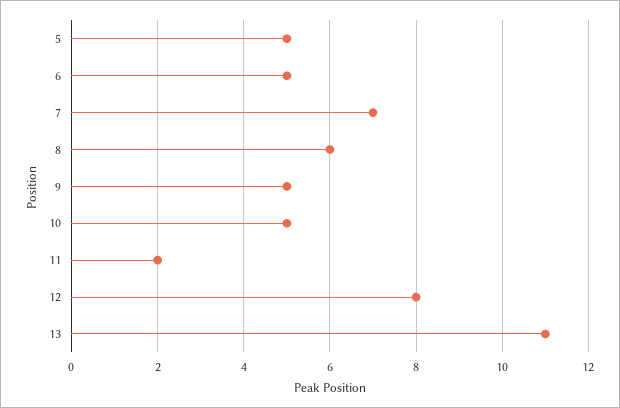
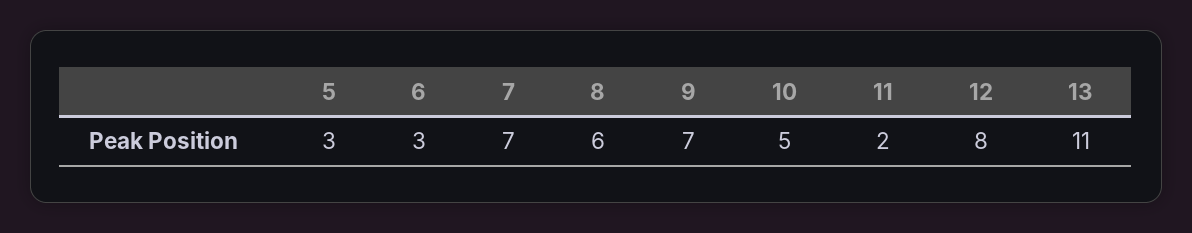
  {
-   "5": 5,
+   "5": 3,
-   "6": 5,
+   "6": 3,
    "7": 7,
    "8": 6,
-   "9": 5,
+   "9": 7,
    "10": 5,
    "11": 2,
    "12": 8,
    "13": 11
  }

